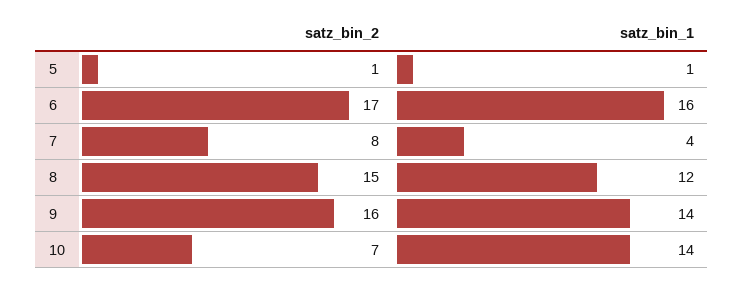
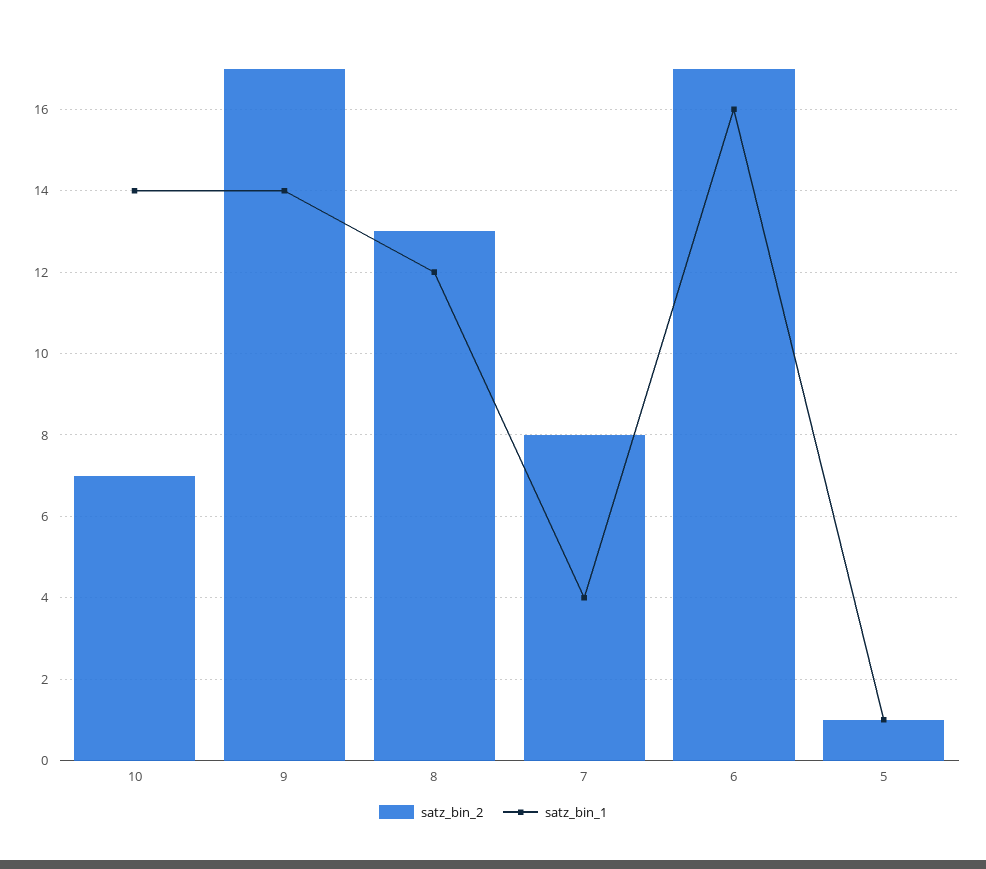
  {
    "satz_bin_2": {
      "5": 1,
      "6": 17,
      "7": 8,
-     "8": 15,
+     "8": 13,
-     "9": 16,
+     "9": 17,
      "10": 7
    },
    "satz_bin_1": {
      "5": 1,
      "6": 16,
      "7": 4,
      "8": 12,
      "9": 14,
      "10": 14
    }
  }

